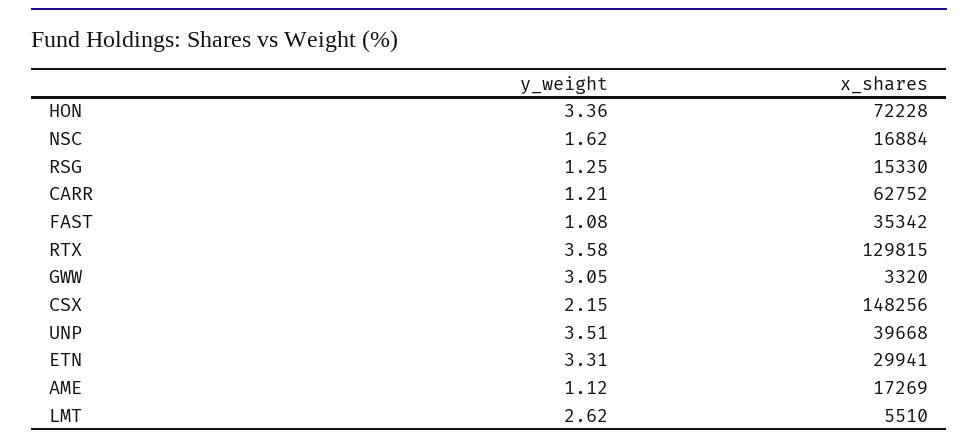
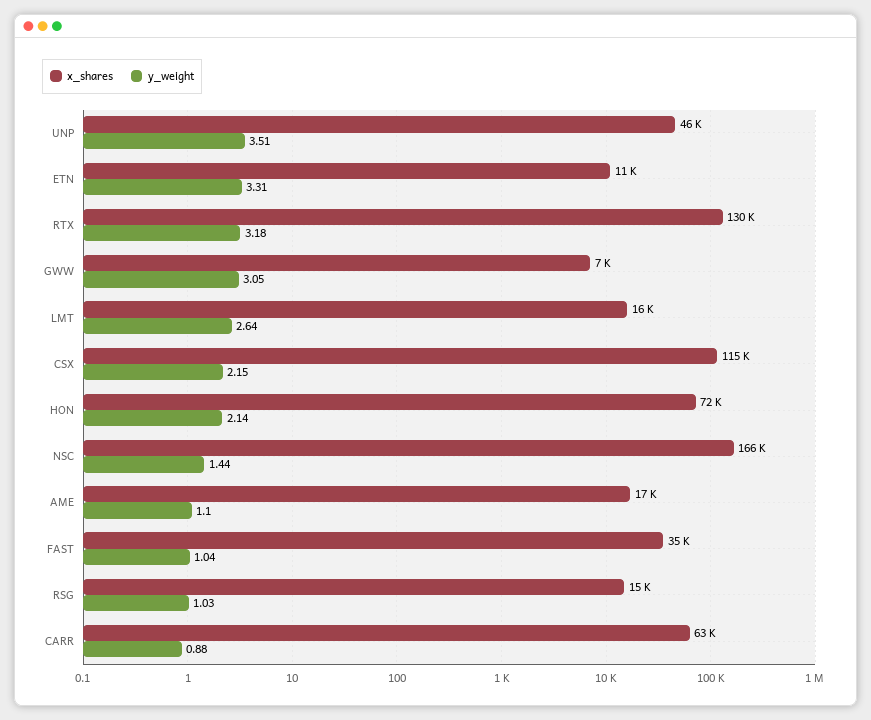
  {
    "y_weight": {
-     "HON": 3.36,
+     "HON": 2.14,
-     "NSC": 1.62,
+     "NSC": 1.44,
-     "RSG": 1.25,
+     "RSG": 1.03,
-     "CARR": 1.21,
+     "CARR": 0.88,
-     "FAST": 1.08,
+     "FAST": 1.04,
-     "RTX": 3.58,
+     "RTX": 3.18,
      "GWW": 3.05,
      "CSX": 2.15,
      "UNP": 3.51,
      "ETN": 3.31,
-     "AME": 1.12,
+     "AME": 1.1,
-     "LMT": 2.62
+     "LMT": 2.64
    },
    "x_shares": {
      "HON": 72228,
-     "NSC": 16884,
+     "NSC": 166000,
      "RSG": 15330,
      "CARR": 62752,
      "FAST": 35342,
      "RTX": 129815,
-     "GWW": 3320,
+     "GWW": 7000,
-     "CSX": 148256,
+     "CSX": 115000,
-     "UNP": 39668,
+     "UNP": 46000,
-     "ETN": 29941,
+     "ETN": 11000,
      "AME": 17269,
-     "LMT": 5510
+     "LMT": 16000
    }
  }

